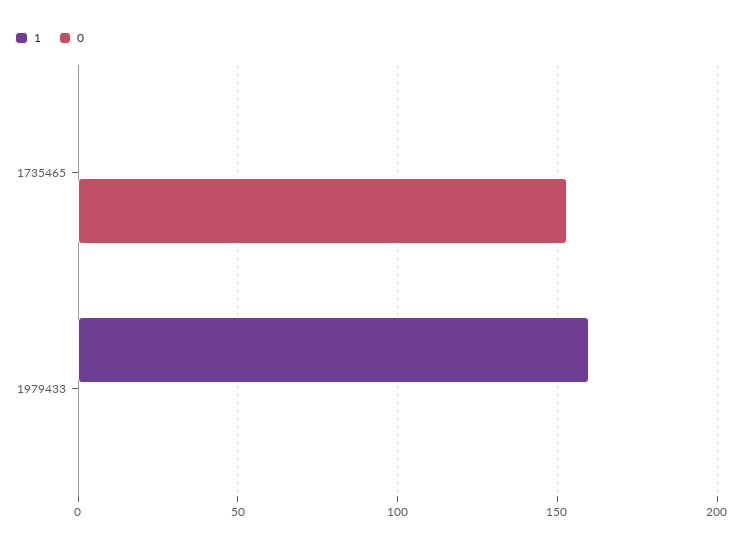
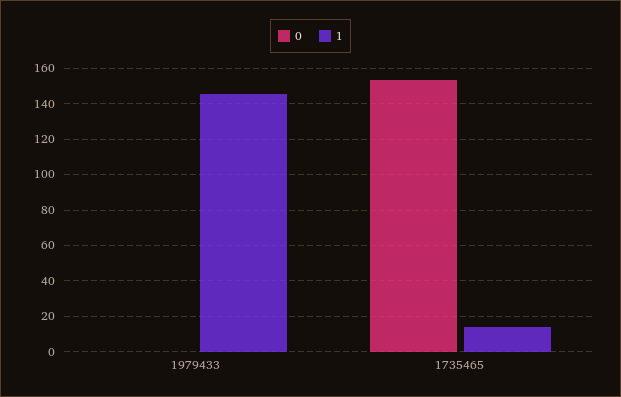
  {
    "1": {
-     "1735465": 0,
+     "1735465": 15,
-     "1979433": 160
+     "1979433": 145
    },
    "0": {
      "1735465": 155,
      "1979433": 0
    }
  }

